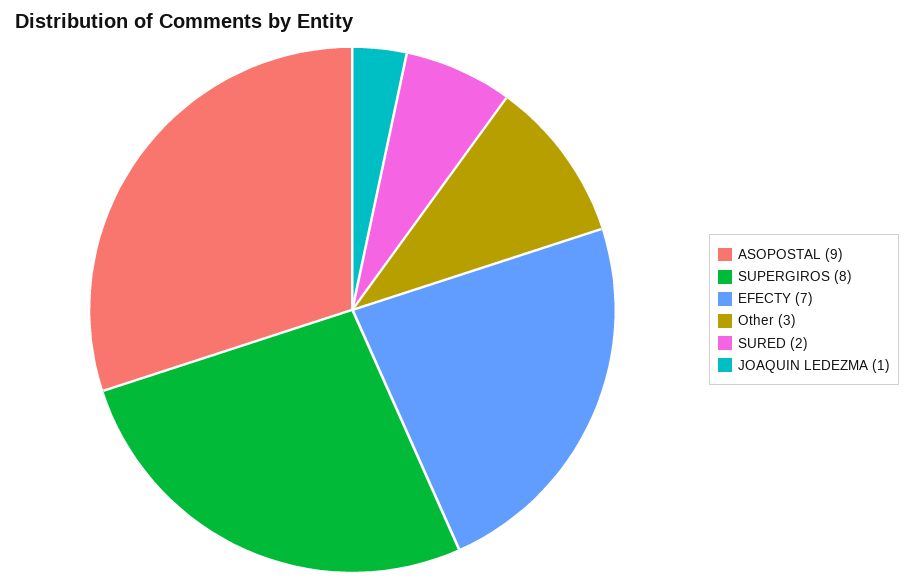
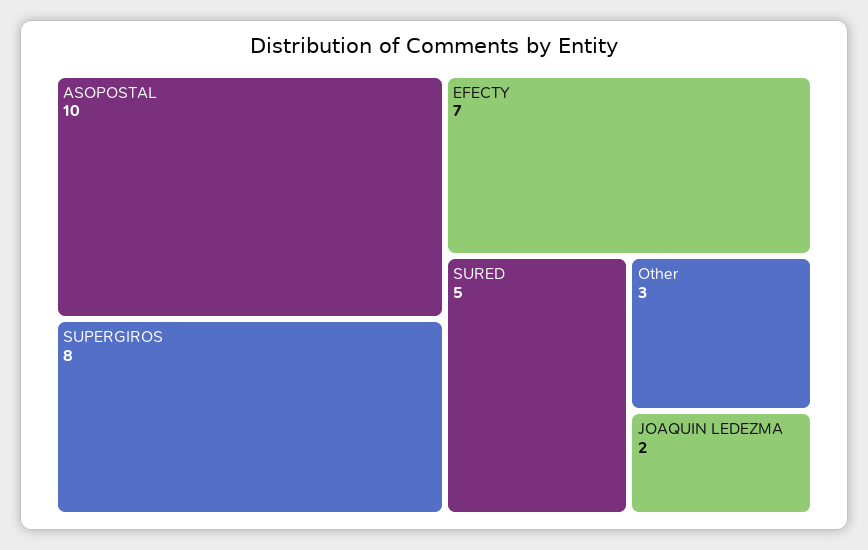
  {
-   "ASOPOSTAL": 9,
+   "ASOPOSTAL": 10,
    "SUPERGIROS": 8,
    "EFECTY": 7,
    "Other": 3,
-   "SURED": 2,
+   "SURED": 5,
-   "JOAQUIN LEDEZMA": 1
+   "JOAQUIN LEDEZMA": 2
  }

